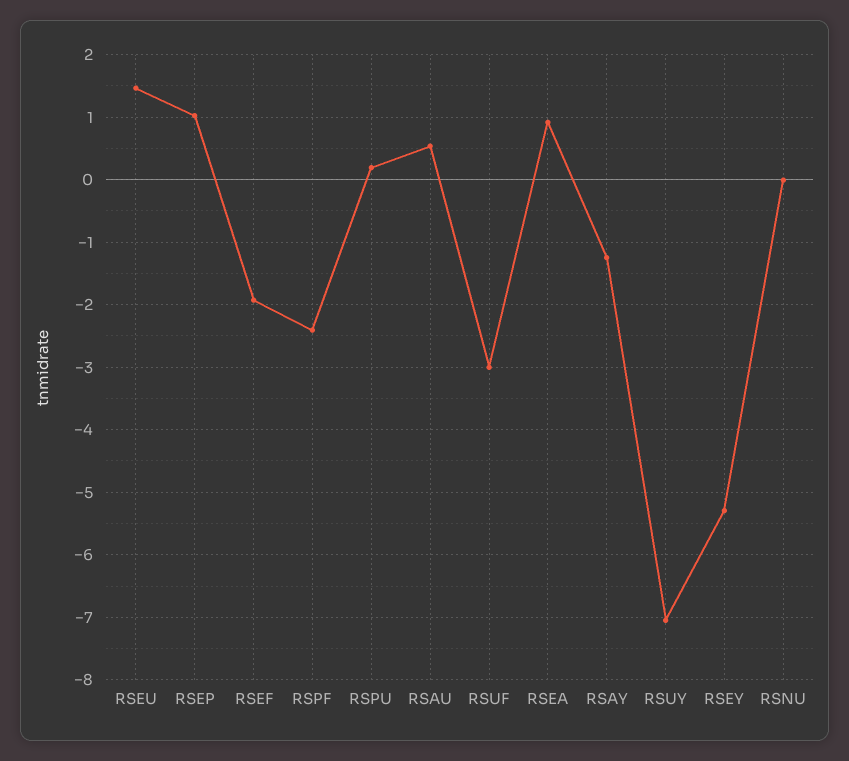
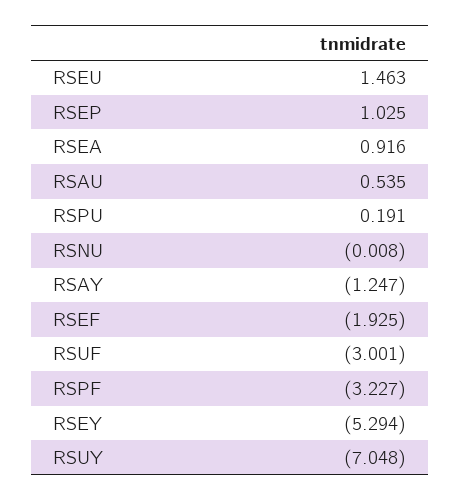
  {
    "RSEU": 1.463,
    "RSEP": 1.025,
    "RSEF": -1.925,
-   "RSPF": -2.4,
+   "RSPF": -3.227,
    "RSPU": 0.191,
    "RSAU": 0.535,
    "RSUF": -3.001,
    "RSEA": 0.916,
    "RSAY": -1.247,
    "RSUY": -7.048,
    "RSEY": -5.294,
    "RSNU": -0.008
  }

